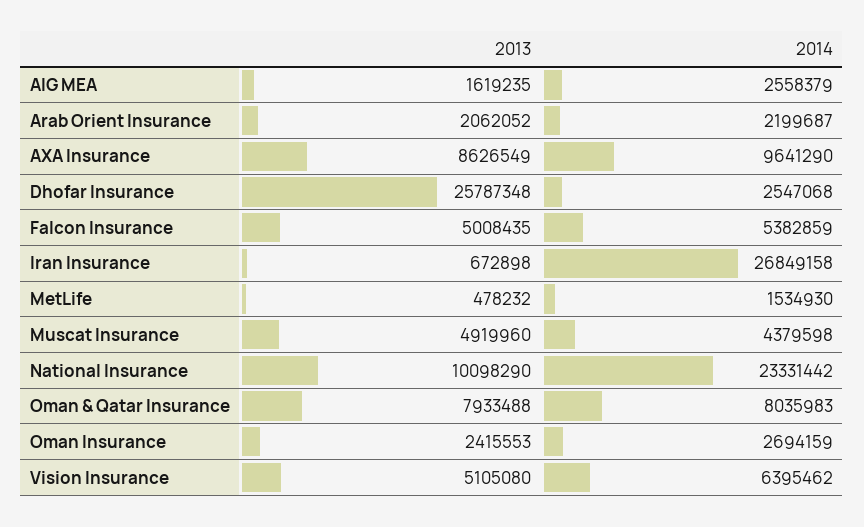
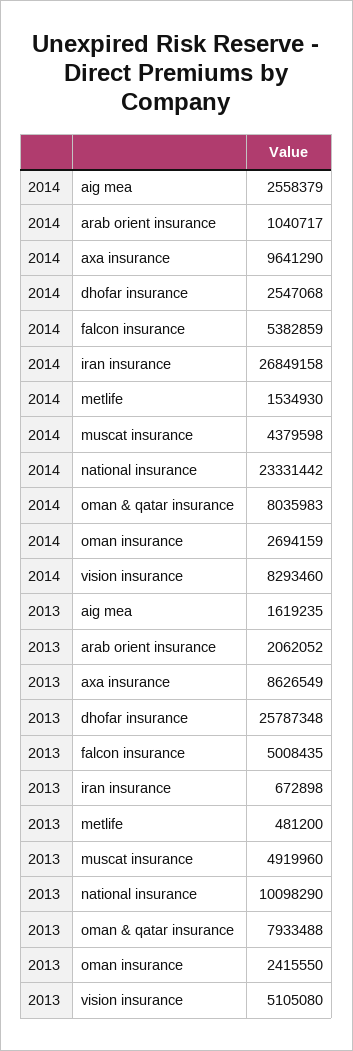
  {
    "2013": {
      "AIG MEA": 1619235,
      "Arab Orient Insurance": 2062052,
      "AXA Insurance": 8626549,
      "Dhofar Insurance": 25787348,
      "Falcon Insurance": 5008435,
      "Iran Insurance": 672898,
-     "MetLife": 478232,
+     "MetLife": 481200,
      "Muscat Insurance": 4919960,
      "National Insurance": 10098290,
      "Oman & Qatar Insurance": 7933488,
-     "Oman Insurance": 2415553,
+     "Oman Insurance": 2415550,
      "Vision Insurance": 5105080
    },
    "2014": {
      "AIG MEA": 2558379,
-     "Arab Orient Insurance": 2199687,
+     "Arab Orient Insurance": 1040717,
      "AXA Insurance": 9641290,
      "Dhofar Insurance": 2547068,
      "Falcon Insurance": 5382859,
      "Iran Insurance": 26849158,
      "MetLife": 1534930,
      "Muscat Insurance": 4379598,
      "National Insurance": 23331442,
      "Oman & Qatar Insurance": 8035983,
      "Oman Insurance": 2694159,
-     "Vision Insurance": 6395462
+     "Vision Insurance": 8293460
    }
  }

